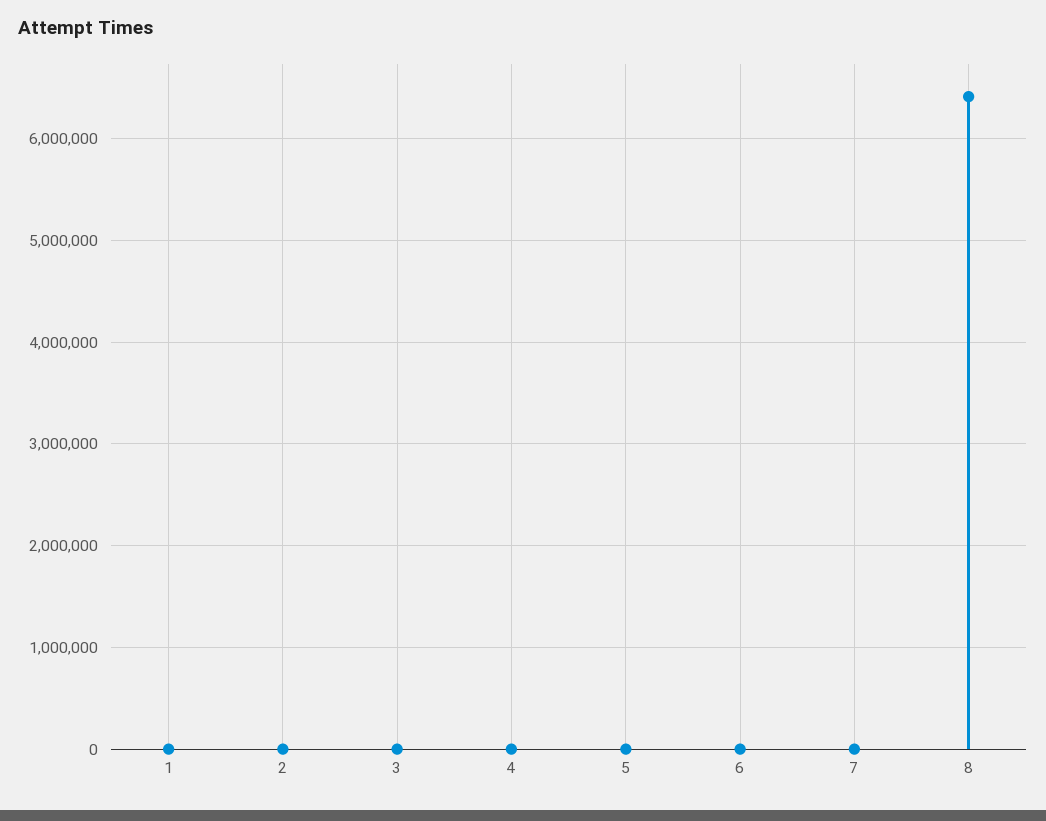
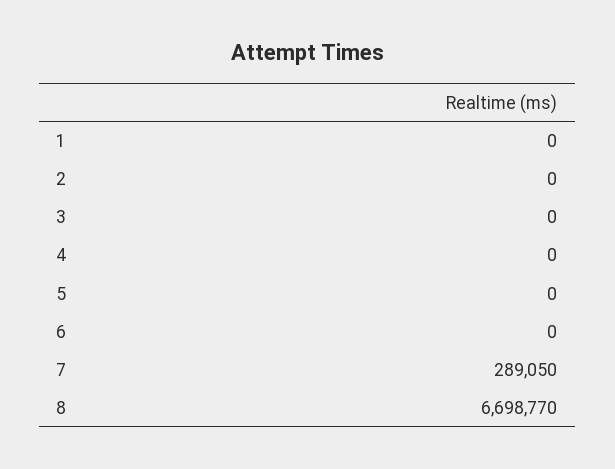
  {
    "1": 0,
    "2": 0,
    "3": 0,
    "4": 0,
    "5": 0,
    "6": 0,
-   "7": 0,
+   "7": 289050,
-   "8": 6400000
+   "8": 6698770
  }

